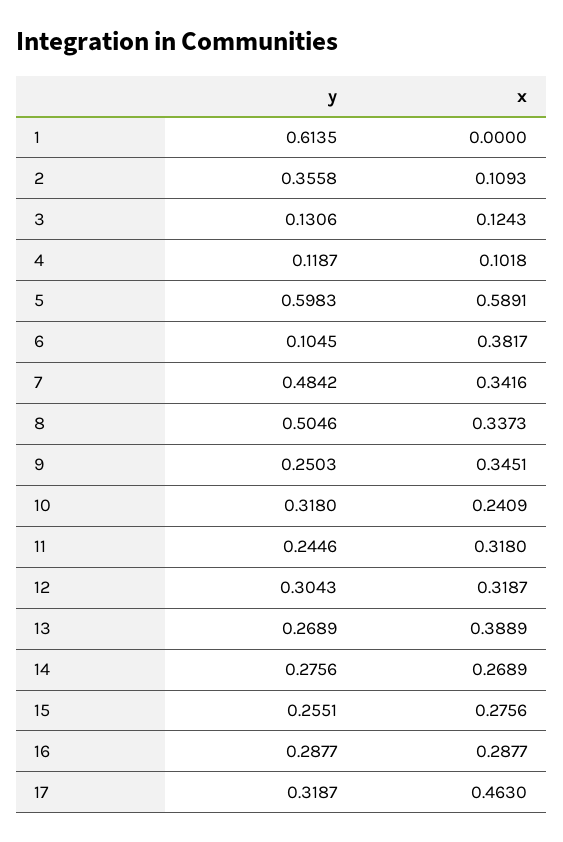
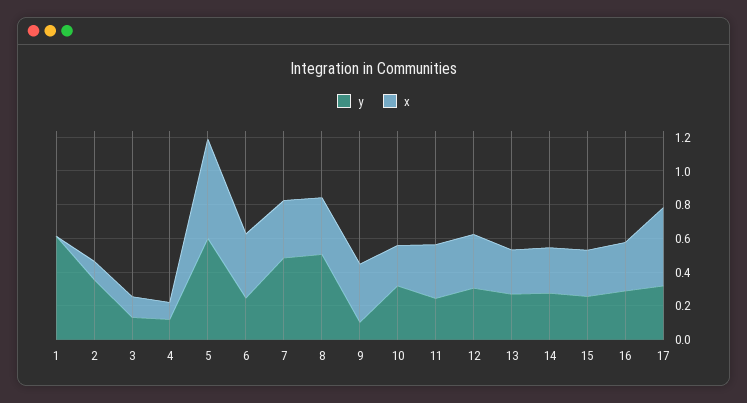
  {
    "y": {
      "1": 0.6135,
      "2": 0.3558,
      "3": 0.1306,
      "4": 0.1187,
      "5": 0.5983,
-     "6": 0.1045,
+     "6": 0.25,
      "7": 0.4842,
      "8": 0.5046,
-     "9": 0.2503,
+     "9": 0.1,
      "10": 0.318,
      "11": 0.2446,
      "12": 0.3043,
      "13": 0.2689,
      "14": 0.2756,
      "15": 0.2551,
      "16": 0.2877,
      "17": 0.3187
    },
    "x": {
      "1": 0,
      "2": 0.1093,
      "3": 0.1243,
      "4": 0.1018,
      "5": 0.5891,
      "6": 0.3817,
      "7": 0.3416,
      "8": 0.3373,
      "9": 0.3451,
      "10": 0.2409,
      "11": 0.318,
      "12": 0.3187,
-     "13": 0.3889,
+     "13": 0.25,
      "14": 0.2689,
      "15": 0.2756,
      "16": 0.2877,
      "17": 0.463
    }
  }

